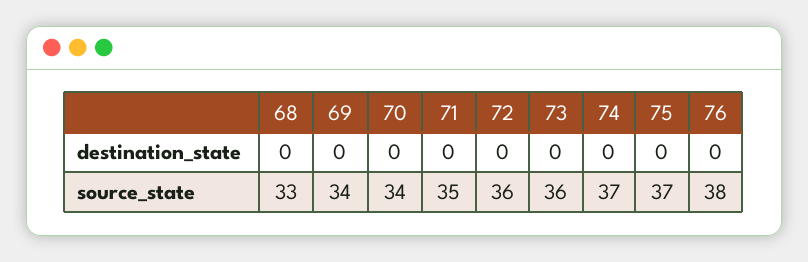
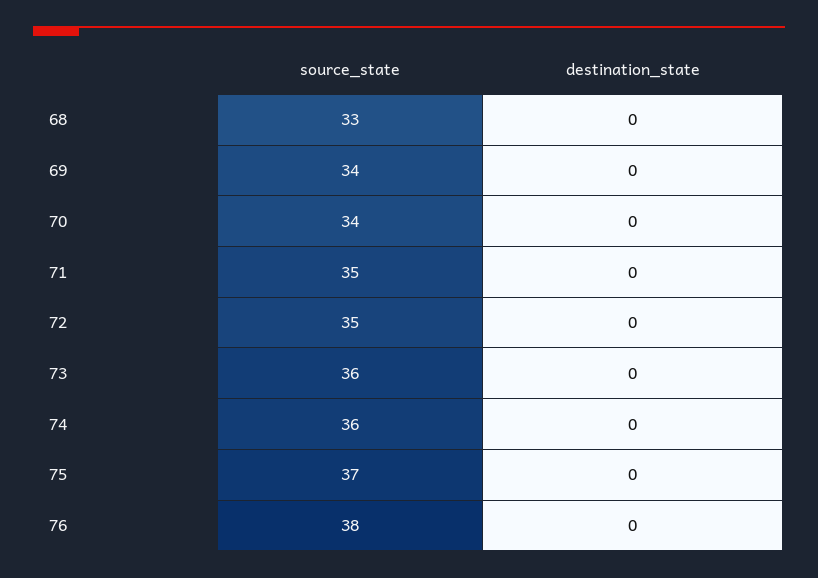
  {
    "68": {
      "destination_state": 0,
      "source_state": 33
    },
    "69": {
      "destination_state": 0,
      "source_state": 34
    },
    "70": {
      "destination_state": 0,
      "source_state": 34
    },
    "71": {
      "destination_state": 0,
      "source_state": 35
    },
    "72": {
      "destination_state": 0,
-     "source_state": 36
+     "source_state": 35
    },
    "73": {
      "destination_state": 0,
      "source_state": 36
    },
    "74": {
      "destination_state": 0,
-     "source_state": 37
+     "source_state": 36
    },
    "75": {
      "destination_state": 0,
      "source_state": 37
    },
    "76": {
      "destination_state": 0,
      "source_state": 38
    }
  }

